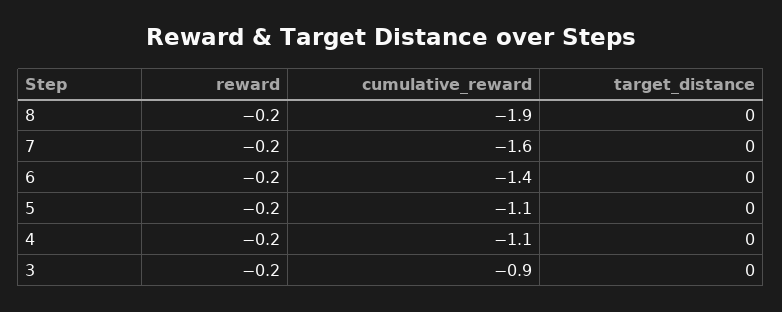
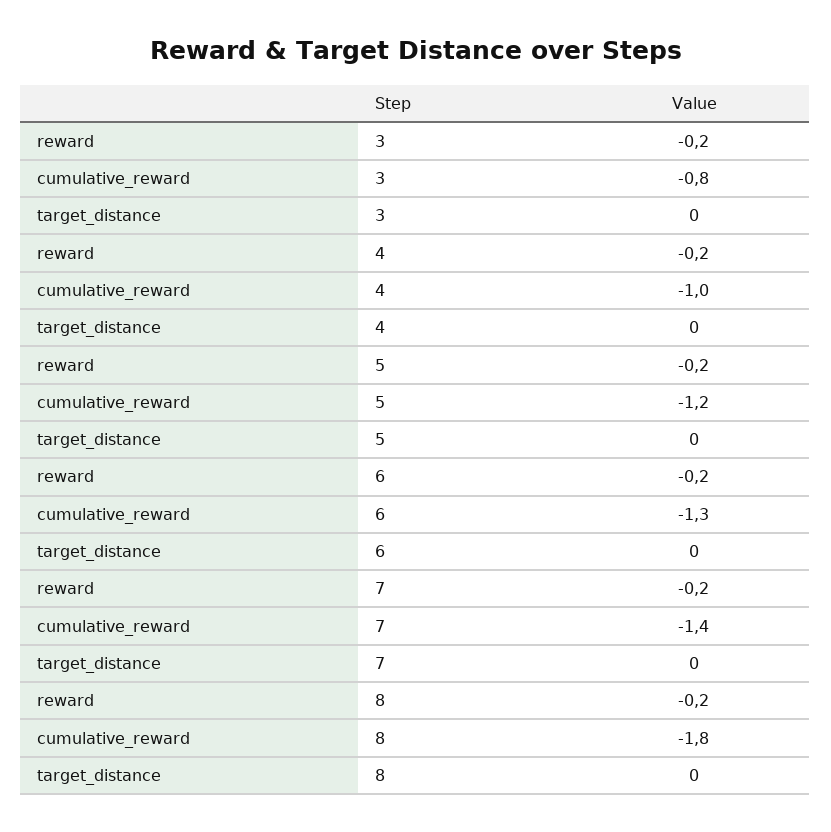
  {
    "reward": {
      "8": -0.2,
      "7": -0.2,
      "6": -0.2,
      "5": -0.2,
      "4": -0.2,
      "3": -0.2
    },
    "cumulative_reward": {
-     "8": -1.9,
+     "8": -1.8,
-     "7": -1.6,
+     "7": -1.4,
-     "6": -1.4,
+     "6": -1.3,
-     "5": -1.1,
+     "5": -1.2,
-     "4": -1.1,
+     "4": -1,
-     "3": -0.9
+     "3": -0.8
    },
    "target_distance": {
      "8": 0,
      "7": 0,
      "6": 0,
      "5": 0,
      "4": 0,
      "3": 0
    }
  }

